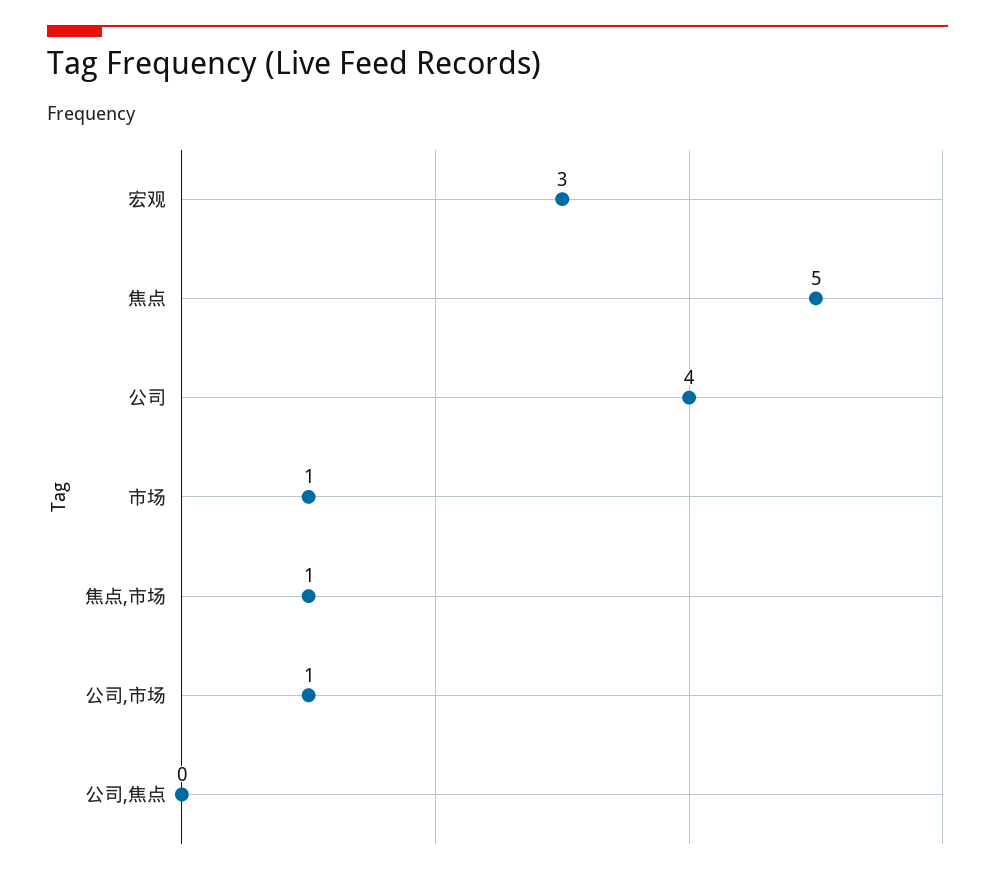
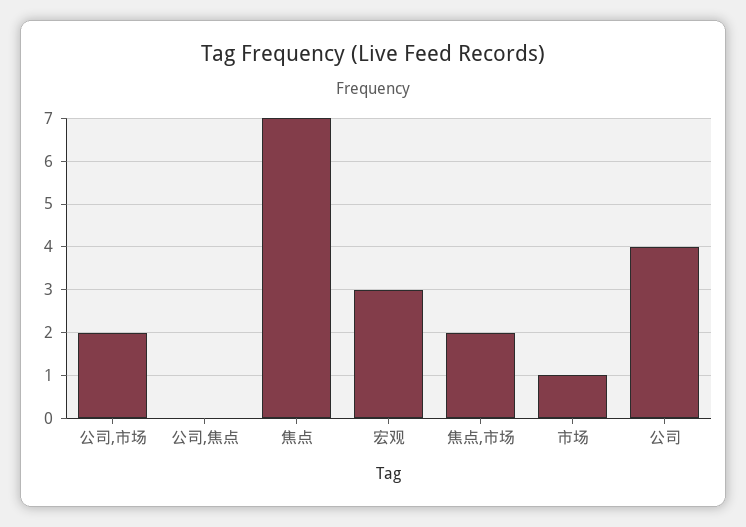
  {
    "宏观": 3,
-   "焦点": 5,
+   "焦点": 7,
    "公司": 4,
    "市场": 1,
-   "焦点,市场": 1,
+   "焦点,市场": 2,
-   "公司,市场": 1,
+   "公司,市场": 2,
    "公司,焦点": 0
  }

